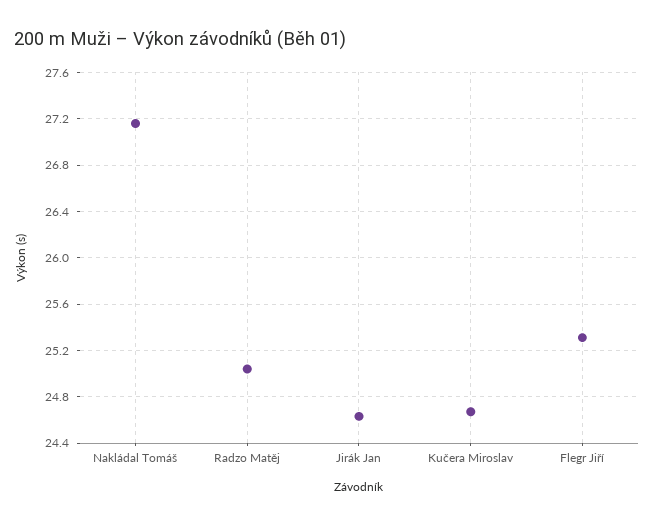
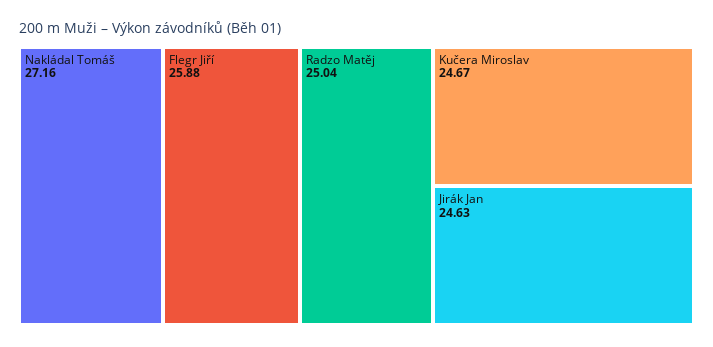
  {
    "Nakládal Tomáš": 27.16,
    "Radzo Matěj": 25.04,
    "Jirák Jan": 24.63,
    "Kučera Miroslav": 24.67,
-   "Flegr Jiří": 25.3
+   "Flegr Jiří": 25.88
  }

